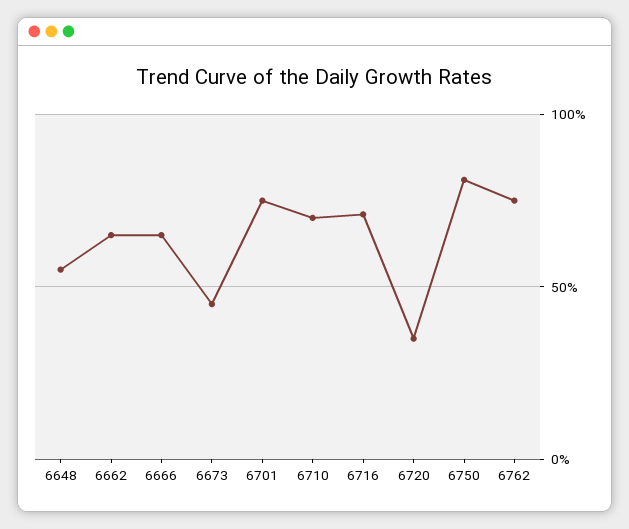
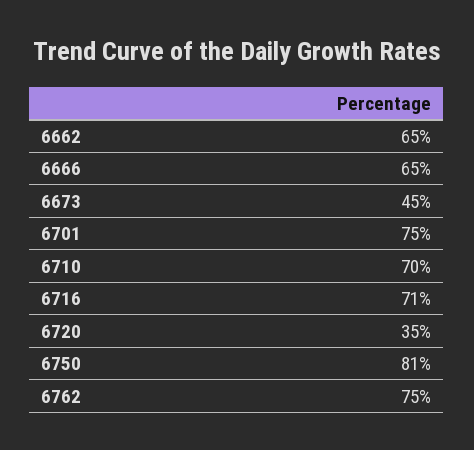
  {
-   "6648": 55,
    "6662": 65,
    "6666": 65,
    "6673": 45,
    "6701": 75,
    "6710": 70,
    "6716": 71,
    "6720": 35,
    "6750": 81,
    "6762": 75
  }

